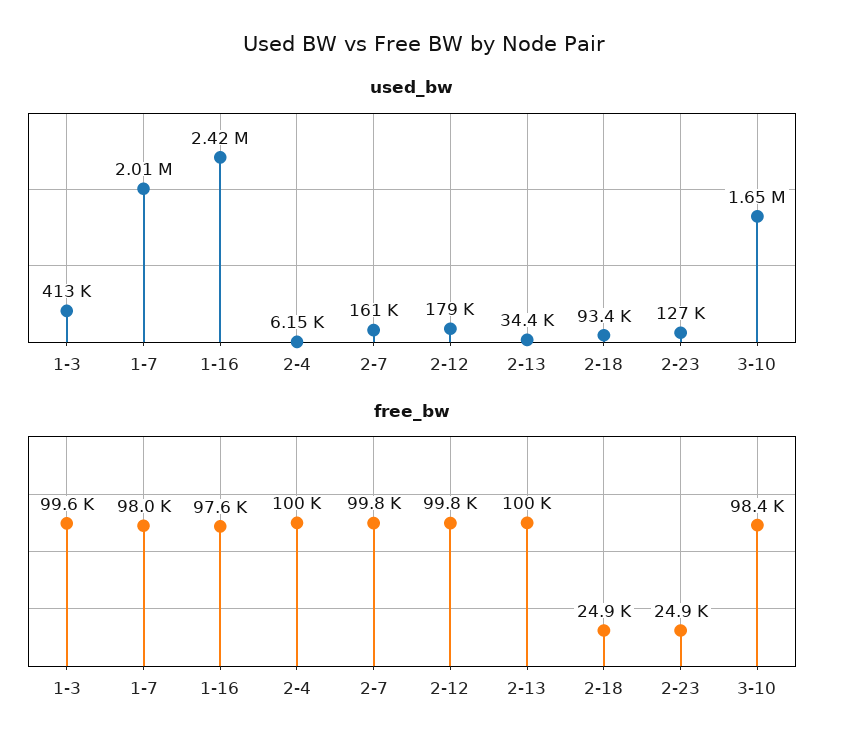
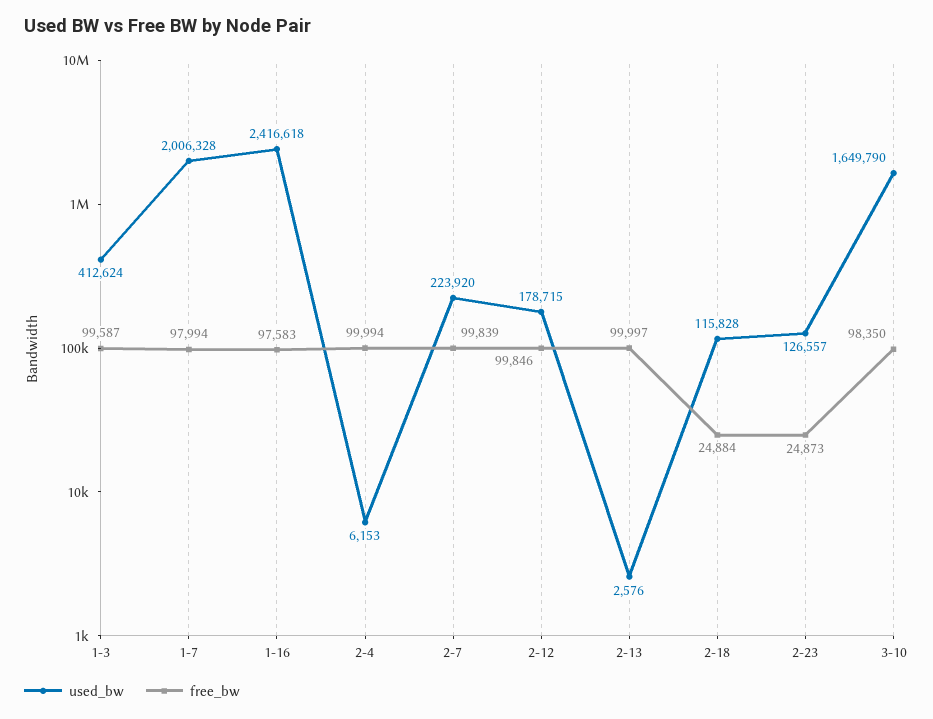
  {
    "used_bw": {
      "1-3": 412624,
      "1-7": 2006328,
      "1-16": 2416618,
      "2-4": 6153,
-     "2-7": 161000,
+     "2-7": 223920,
      "2-12": 178715,
-     "2-13": 34400,
+     "2-13": 2576,
-     "2-18": 93400,
+     "2-18": 115828,
      "2-23": 126557,
      "3-10": 1649790
    },
    "free_bw": {
      "1-3": 99587,
      "1-7": 97994,
      "1-16": 97583,
      "2-4": 99994,
      "2-7": 99839,
      "2-12": 99846,
      "2-13": 99997,
      "2-18": 24884,
      "2-23": 24873,
      "3-10": 98350
    }
  }

